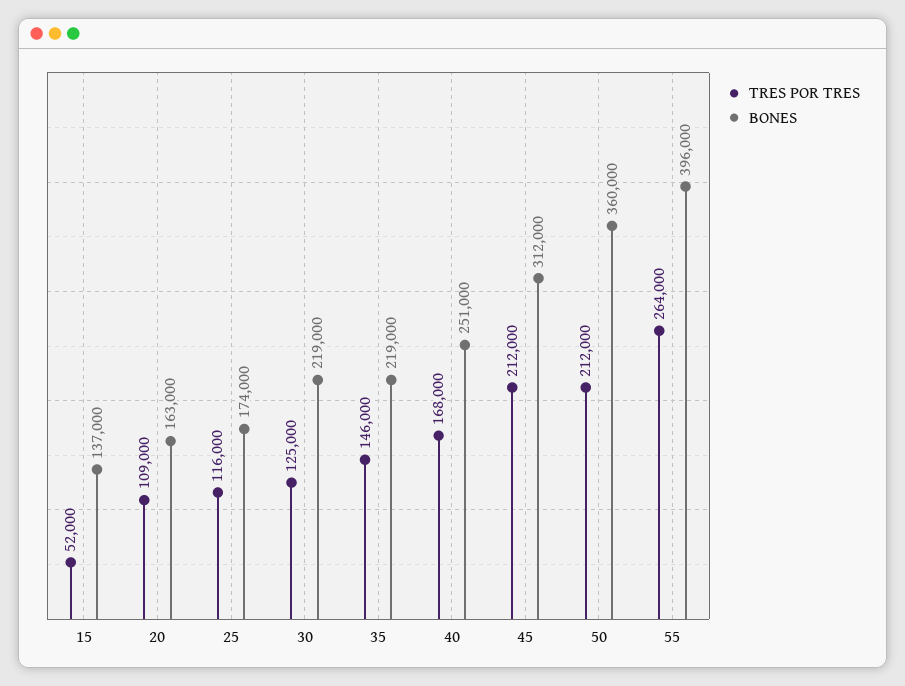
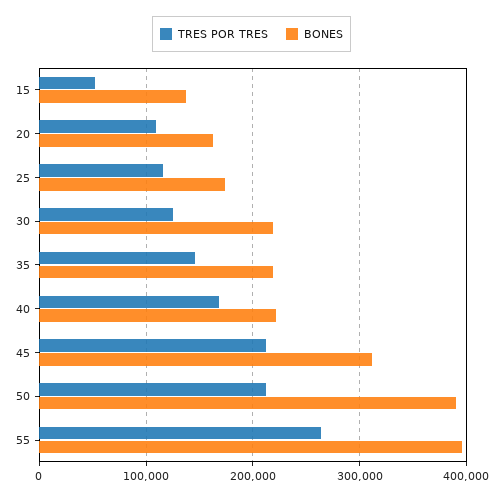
  {
    "TRES POR TRES": {
      "15": 52000,
      "20": 109000,
      "25": 116000,
      "30": 125000,
      "35": 146000,
      "40": 168000,
      "45": 212000,
      "50": 212000,
      "55": 264000
    },
    "BONES": {
      "15": 137000,
      "20": 163000,
      "25": 174000,
      "30": 219000,
      "35": 219000,
-     "40": 251000,
+     "40": 220000,
      "45": 312000,
-     "50": 360000,
+     "50": 390000,
      "55": 396000
    }
  }

